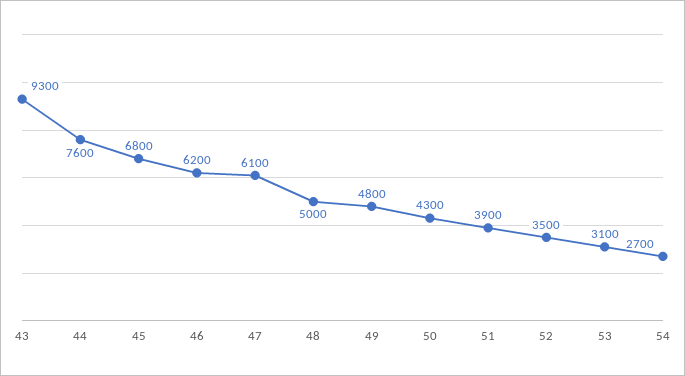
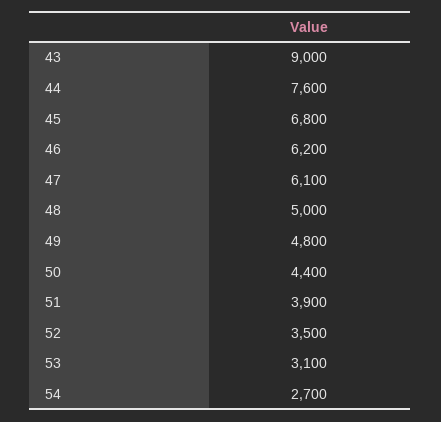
  {
-   "43": 9300,
+   "43": 9000,
    "44": 7600,
    "45": 6800,
    "46": 6200,
    "47": 6100,
    "48": 5000,
    "49": 4800,
-   "50": 4300,
+   "50": 4400,
    "51": 3900,
    "52": 3500,
    "53": 3100,
    "54": 2700
  }

